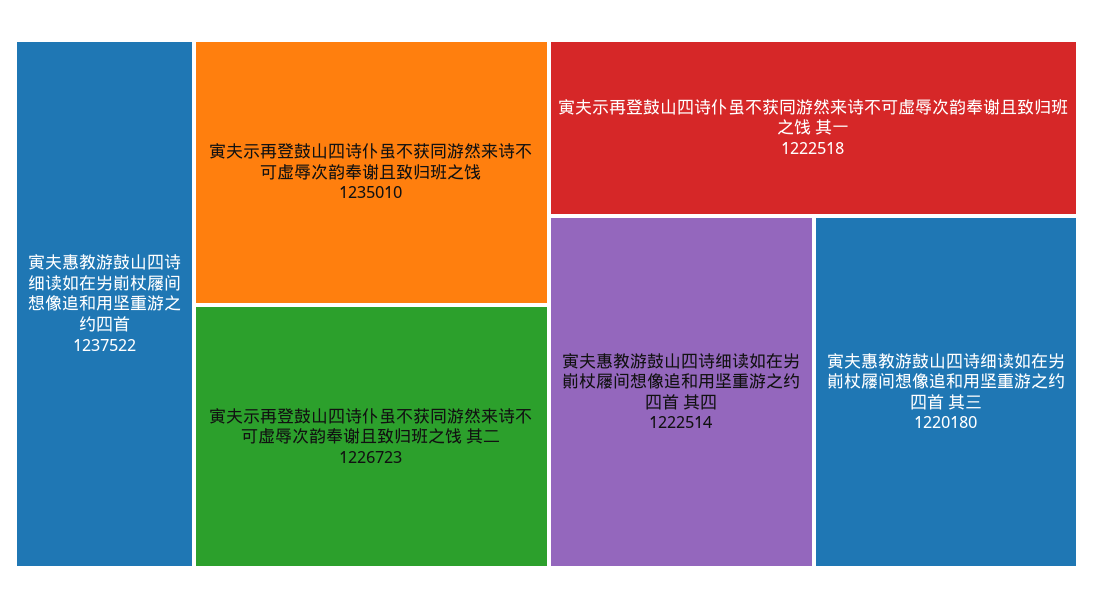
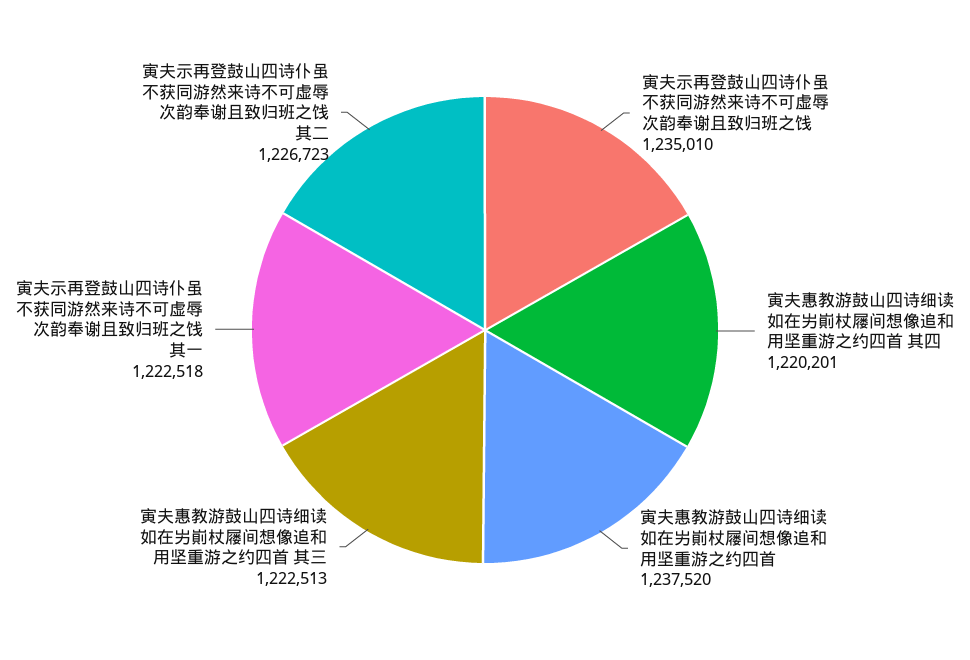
  {
-   "寅夫惠教游鼓山四诗细读如在屴崱杖屦间想像追和用坚重游之约四首": 1237522,
+   "寅夫惠教游鼓山四诗细读如在屴崱杖屦间想像追和用坚重游之约四首": 1237520,
    "寅夫示再登鼓山四诗仆虽不获同游然来诗不可虚辱次韵奉谢且致归班之饯": 1235010,
    "寅夫示再登鼓山四诗仆虽不获同游然来诗不可虚辱次韵奉谢且致归班之饯 其二": 1226723,
    "寅夫示再登鼓山四诗仆虽不获同游然来诗不可虚辱次韵奉谢且致归班之饯 其一": 1222518,
-   "寅夫惠教游鼓山四诗细读如在屴崱杖屦间想像追和用坚重游之约四首 其四": 1222514,
+   "寅夫惠教游鼓山四诗细读如在屴崱杖屦间想像追和用坚重游之约四首 其四": 1220201,
-   "寅夫惠教游鼓山四诗细读如在屴崱杖屦间想像追和用坚重游之约四首 其三": 1220180
+   "寅夫惠教游鼓山四诗细读如在屴崱杖屦间想像追和用坚重游之约四首 其三": 1222513
  }

